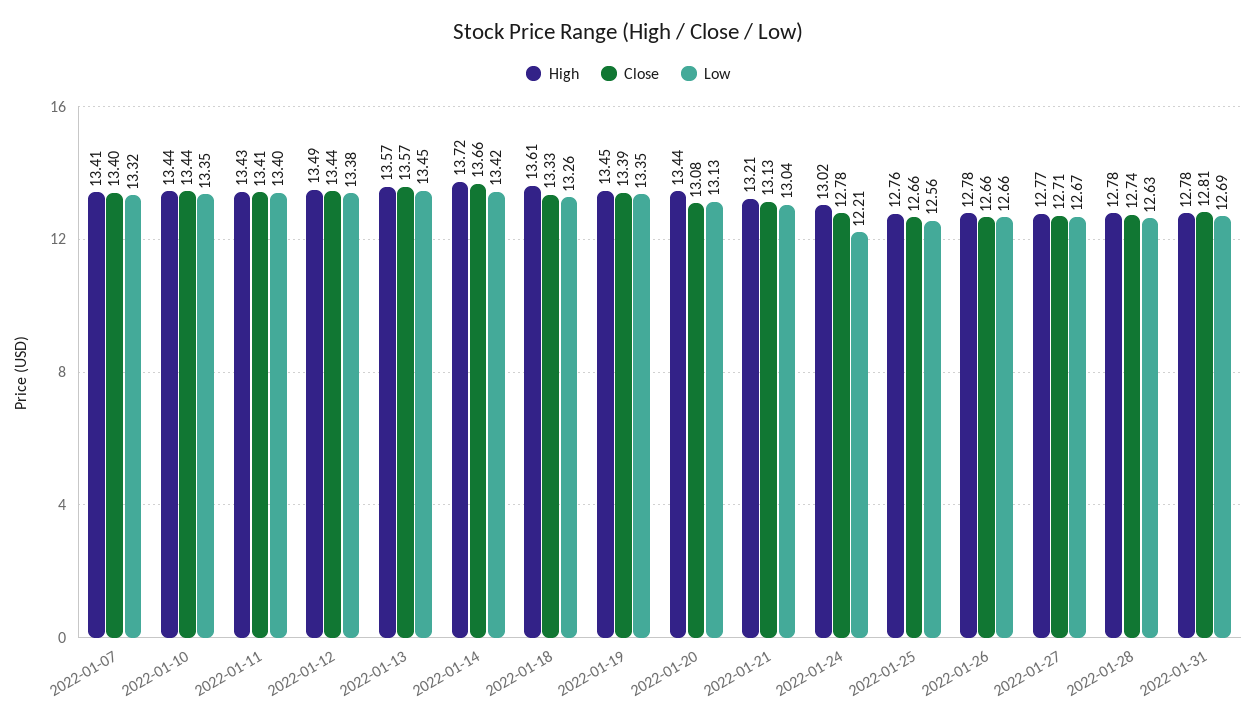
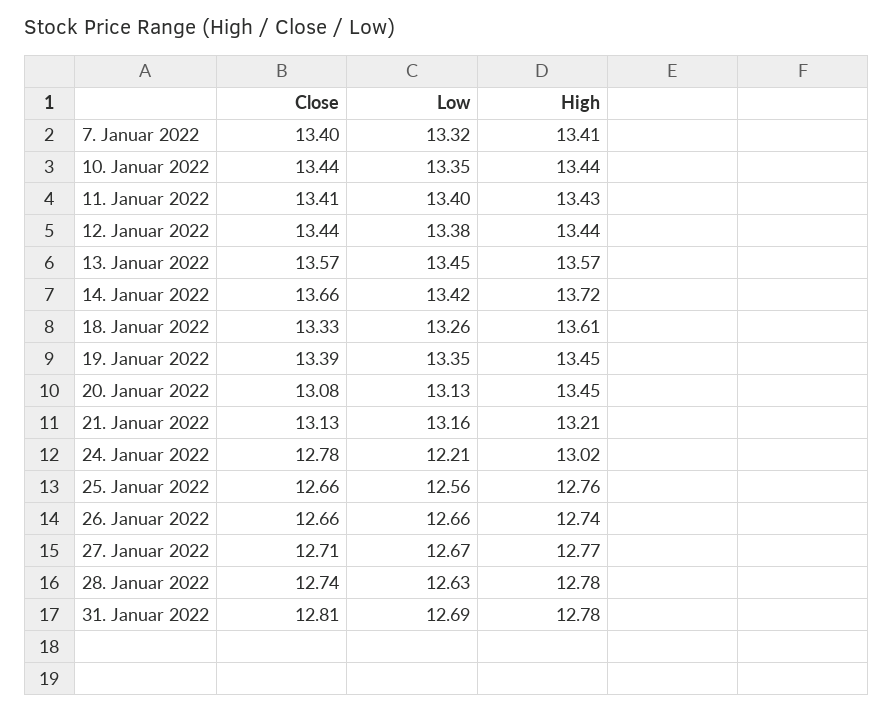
  {
    "High": {
      "2022-01-07": 13.41,
      "2022-01-10": 13.44,
      "2022-01-11": 13.43,
-     "2022-01-12": 13.49,
+     "2022-01-12": 13.44,
      "2022-01-13": 13.57,
      "2022-01-14": 13.72,
      "2022-01-18": 13.61,
      "2022-01-19": 13.45,
-     "2022-01-20": 13.44,
+     "2022-01-20": 13.45,
      "2022-01-21": 13.21,
      "2022-01-24": 13.02,
      "2022-01-25": 12.76,
-     "2022-01-26": 12.78,
+     "2022-01-26": 12.74,
      "2022-01-27": 12.77,
      "2022-01-28": 12.78,
      "2022-01-31": 12.78
    },
    "Close": {
      "2022-01-07": 13.4,
      "2022-01-10": 13.44,
      "2022-01-11": 13.41,
      "2022-01-12": 13.44,
      "2022-01-13": 13.57,
      "2022-01-14": 13.66,
      "2022-01-18": 13.33,
      "2022-01-19": 13.39,
      "2022-01-20": 13.08,
      "2022-01-21": 13.13,
      "2022-01-24": 12.78,
      "2022-01-25": 12.66,
      "2022-01-26": 12.66,
      "2022-01-27": 12.71,
      "2022-01-28": 12.74,
      "2022-01-31": 12.81
    },
    "Low": {
      "2022-01-07": 13.32,
      "2022-01-10": 13.35,
      "2022-01-11": 13.4,
      "2022-01-12": 13.38,
      "2022-01-13": 13.45,
      "2022-01-14": 13.42,
      "2022-01-18": 13.26,
      "2022-01-19": 13.35,
      "2022-01-20": 13.13,
-     "2022-01-21": 13.04,
+     "2022-01-21": 13.16,
      "2022-01-24": 12.21,
      "2022-01-25": 12.56,
      "2022-01-26": 12.66,
      "2022-01-27": 12.67,
      "2022-01-28": 12.63,
      "2022-01-31": 12.69
    }
  }

